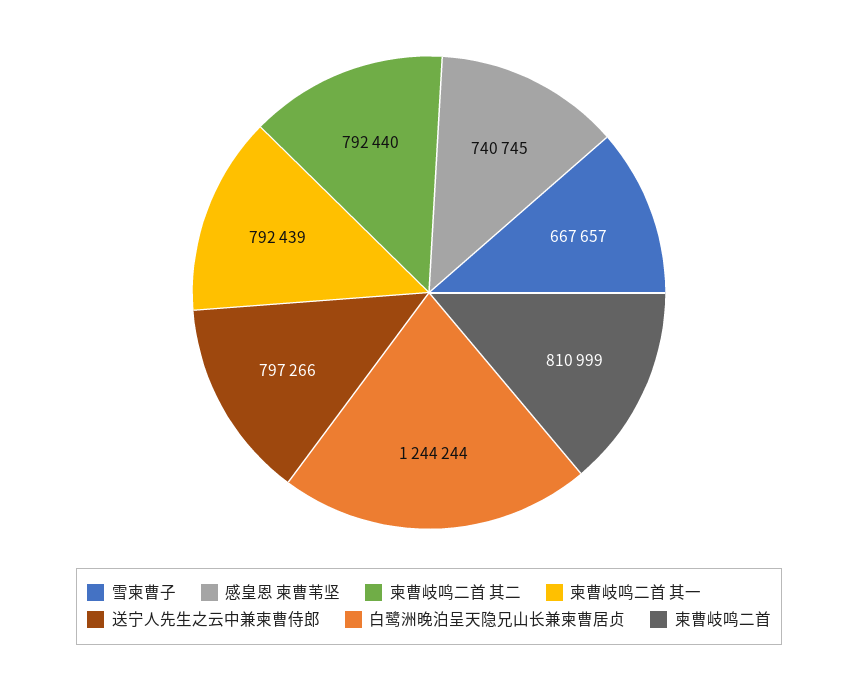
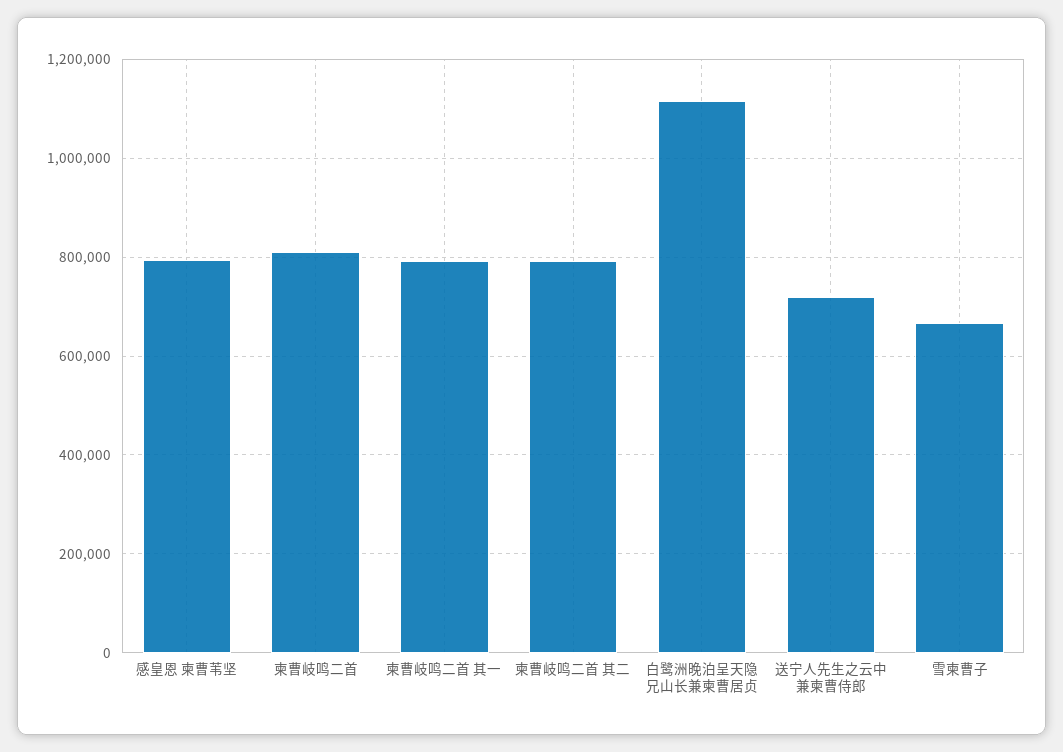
  {
    "雪柬曹子": 667657,
-   "感皇恩 柬曹苇坚": 740745,
+   "感皇恩 柬曹苇坚": 800000,
    "柬曹岐鸣二首 其二": 792440,
    "柬曹岐鸣二首 其一": 792439,
-   "送宁人先生之云中兼柬曹侍郎": 797266,
+   "送宁人先生之云中兼柬曹侍郎": 720000,
-   "白鹭洲晚泊呈天隐兄山长兼柬曹居贞": 1244244,
+   "白鹭洲晚泊呈天隐兄山长兼柬曹居贞": 1120000,
    "柬曹岐鸣二首": 810999
  }

